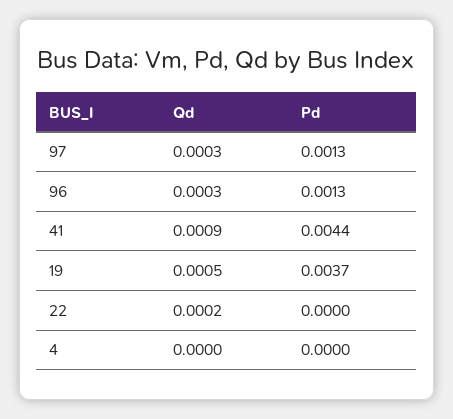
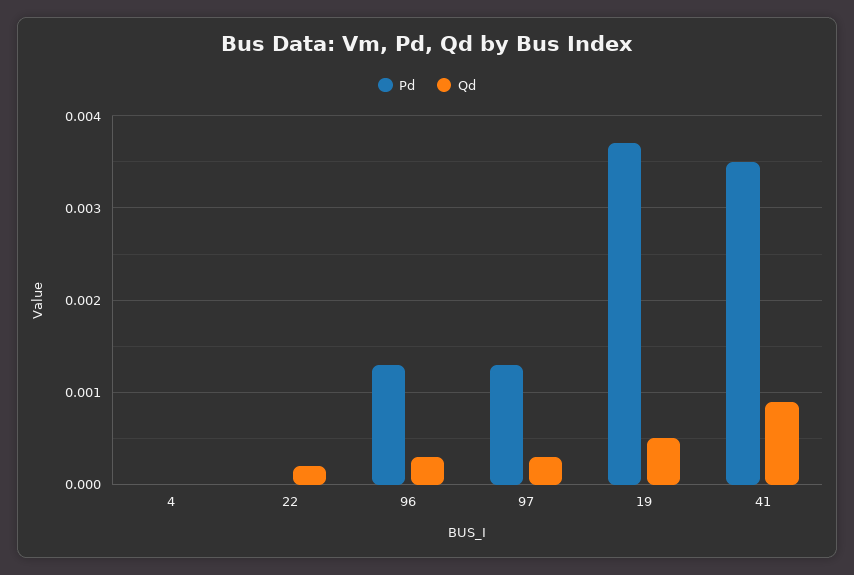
  {
    "Qd": {
      "97": 0.0003,
      "96": 0.0003,
      "41": 0.0009,
      "19": 0.0005,
      "22": 0.0002,
      "4": 0
    },
    "Pd": {
      "97": 0.0013,
      "96": 0.0013,
-     "41": 0.0044,
+     "41": 0.0035,
      "19": 0.0037,
      "22": 0,
      "4": 0
    }
  }

